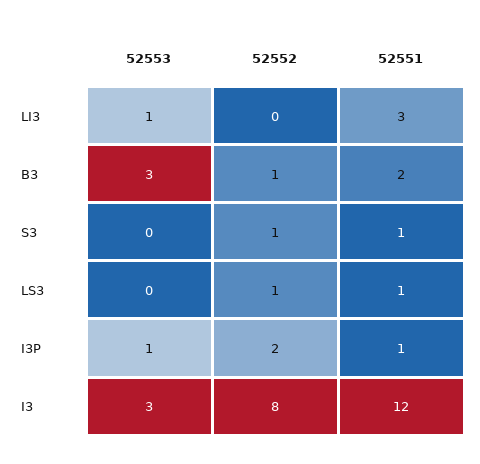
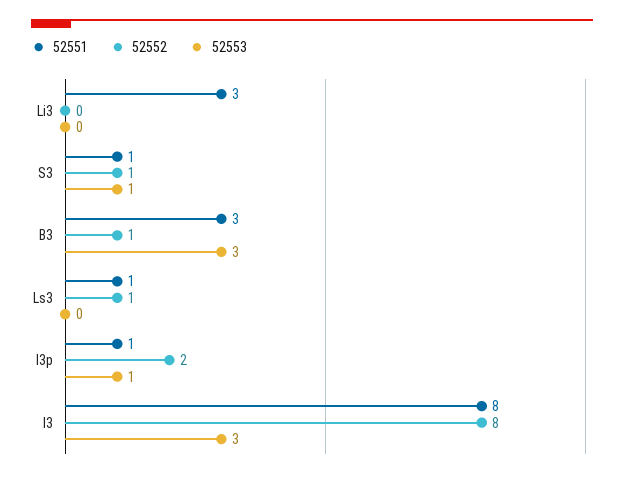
  {
    "52553": {
-     "LI3": 1,
+     "LI3": 0,
      "B3": 3,
-     "S3": 0,
+     "S3": 1,
      "LS3": 0,
      "I3P": 1,
      "I3": 3
    },
    "52552": {
      "LI3": 0,
      "B3": 1,
      "S3": 1,
      "LS3": 1,
      "I3P": 2,
      "I3": 8
    },
    "52551": {
      "LI3": 3,
-     "B3": 2,
+     "B3": 3,
      "S3": 1,
      "LS3": 1,
      "I3P": 1,
-     "I3": 12
+     "I3": 8
    }
  }

